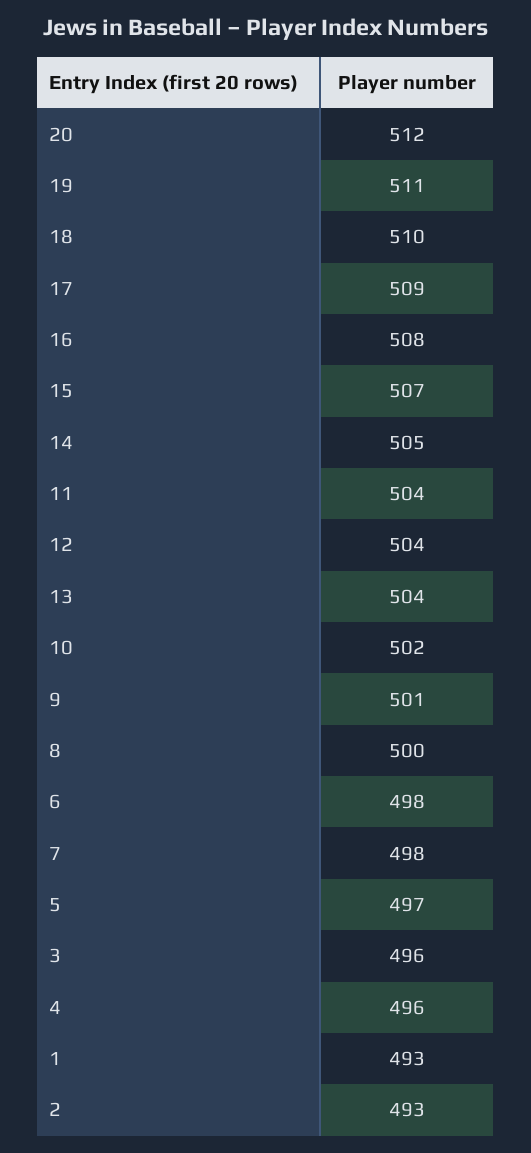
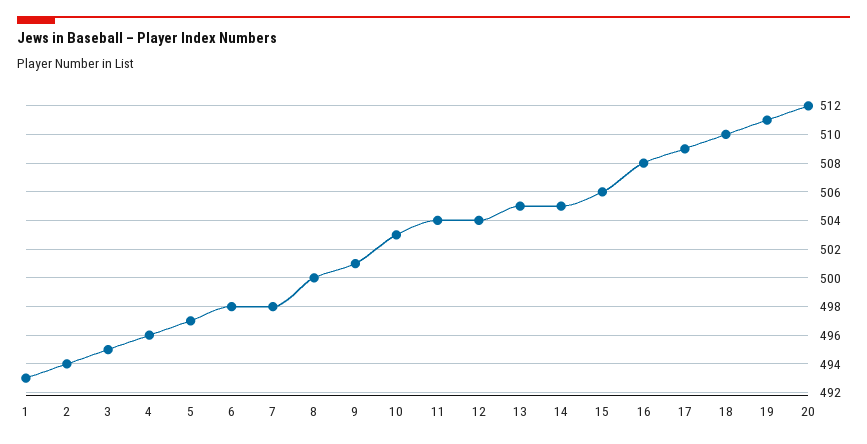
  {
    "20": 512,
    "19": 511,
    "18": 510,
    "17": 509,
    "16": 508,
-   "15": 507,
+   "15": 506,
    "14": 505,
    "11": 504,
    "12": 504,
-   "13": 504,
+   "13": 505,
-   "10": 502,
+   "10": 503,
    "9": 501,
    "8": 500,
    "6": 498,
    "7": 498,
    "5": 497,
-   "3": 496,
+   "3": 495,
    "4": 496,
    "1": 493,
-   "2": 493
+   "2": 494
  }

